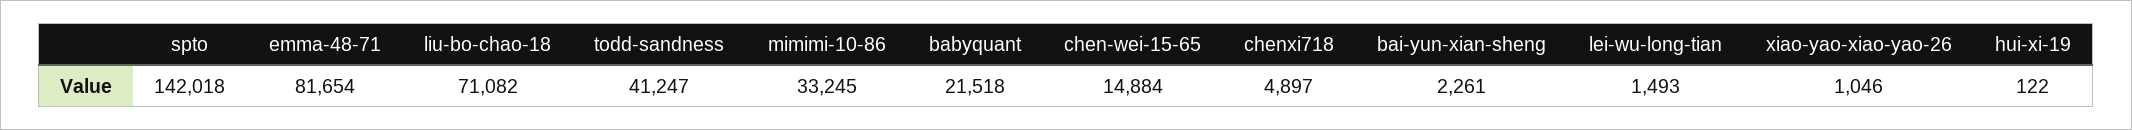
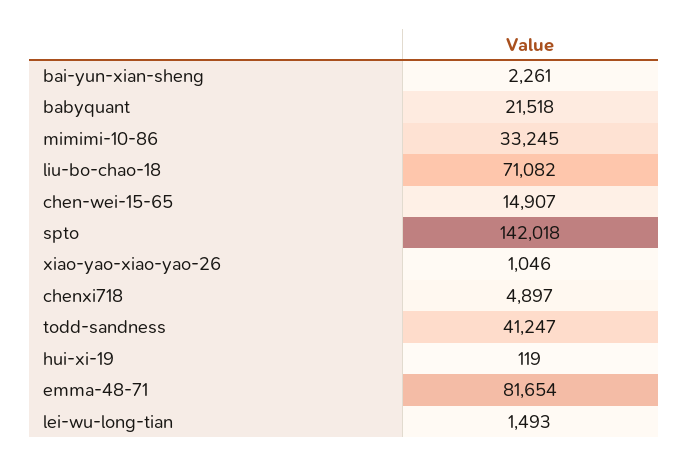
  {
    "spto": 142018,
    "emma-48-71": 81654,
    "liu-bo-chao-18": 71082,
    "todd-sandness": 41247,
    "mimimi-10-86": 33245,
    "babyquant": 21518,
-   "chen-wei-15-65": 14884,
+   "chen-wei-15-65": 14907,
    "chenxi718": 4897,
    "bai-yun-xian-sheng": 2261,
    "lei-wu-long-tian": 1493,
    "xiao-yao-xiao-yao-26": 1046,
-   "hui-xi-19": 122
+   "hui-xi-19": 119
  }

